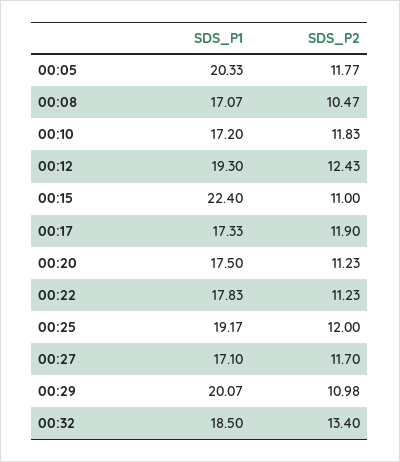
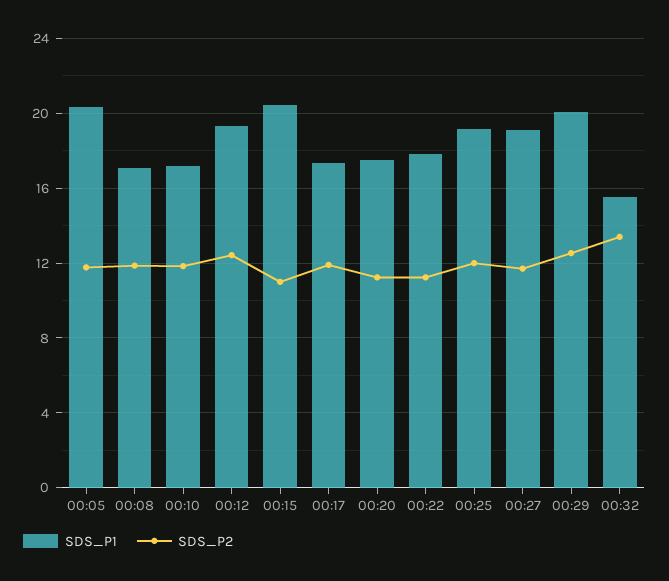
  {
    "SDS_P1": {
      "00:05": 20.33,
      "00:08": 17.07,
      "00:10": 17.2,
      "00:12": 19.3,
-     "00:15": 22.4,
+     "00:15": 20.5,
      "00:17": 17.33,
      "00:20": 17.5,
      "00:22": 17.83,
      "00:25": 19.17,
-     "00:27": 17.1,
+     "00:27": 19,
      "00:29": 20.07,
-     "00:32": 18.5
+     "00:32": 15.5
    },
    "SDS_P2": {
      "00:05": 11.77,
-     "00:08": 10.47,
+     "00:08": 12,
      "00:10": 11.83,
      "00:12": 12.43,
      "00:15": 11,
      "00:17": 11.9,
      "00:20": 11.23,
      "00:22": 11.23,
      "00:25": 12,
      "00:27": 11.7,
-     "00:29": 10.98,
+     "00:29": 12.5,
      "00:32": 13.4
    }
  }

